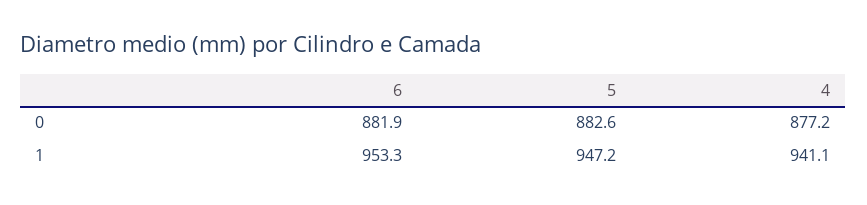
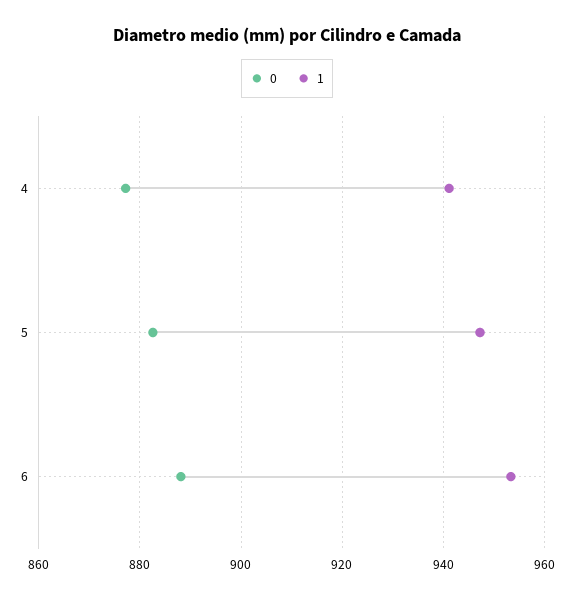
  {
    "0": {
-     "6": 881.9,
+     "6": 888,
      "5": 882.6,
      "4": 877.2
    },
    "1": {
      "6": 953.3,
      "5": 947.2,
      "4": 941.1
    }
  }

